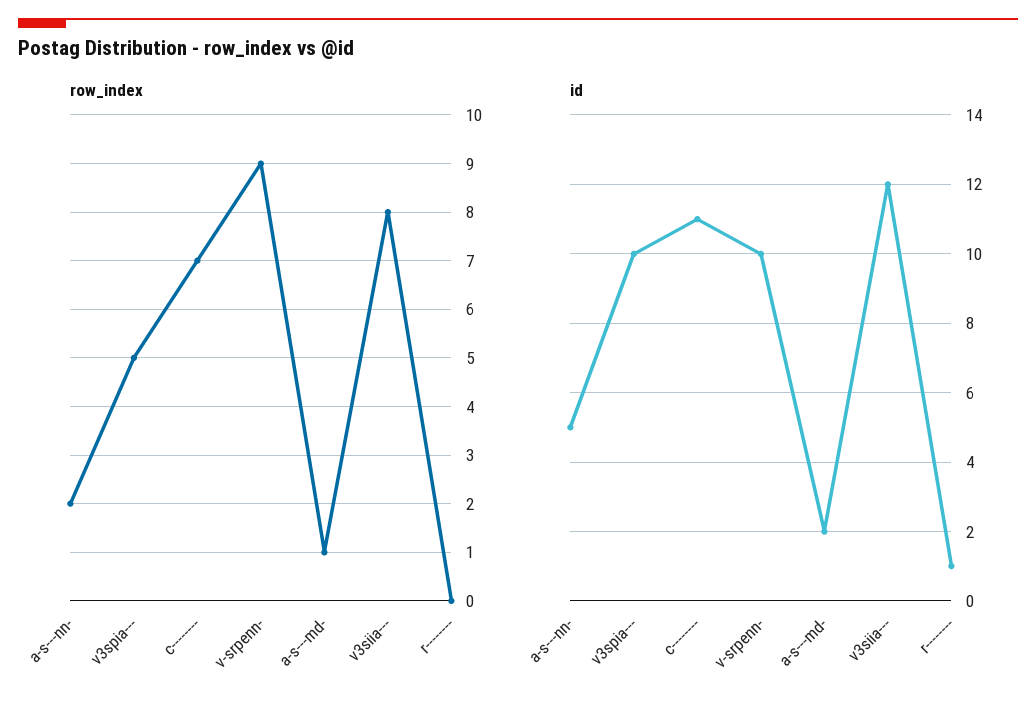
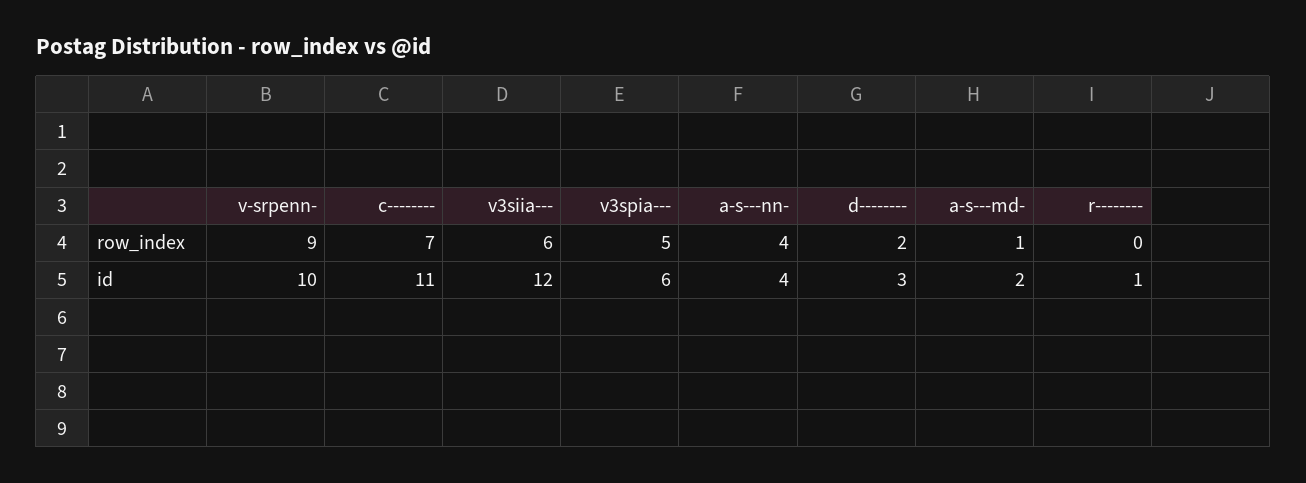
  {
    "row_index": {
-     "a-s---nn-": 2,
+     "a-s---nn-": 4,
      "v3spia---": 5,
      "c--------": 7,
      "v-srpenn-": 9,
      "a-s---md-": 1,
-     "v3siia---": 8,
+     "v3siia---": 6,
-     "r--------": 0
+     "r--------": 0,
+     "d--------": 2
    },
    "id": {
-     "a-s---nn-": 5,
+     "a-s---nn-": 4,
-     "v3spia---": 10,
+     "v3spia---": 6,
      "c--------": 11,
      "v-srpenn-": 10,
      "a-s---md-": 2,
      "v3siia---": 12,
-     "r--------": 1
+     "r--------": 1,
+     "d--------": 3
    }
  }

